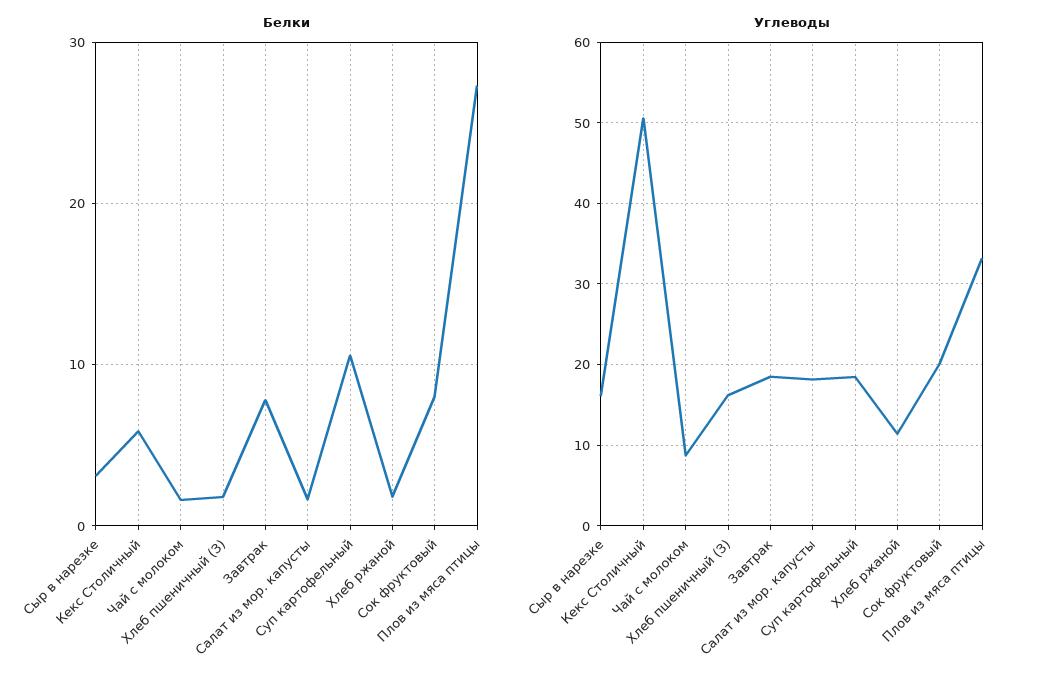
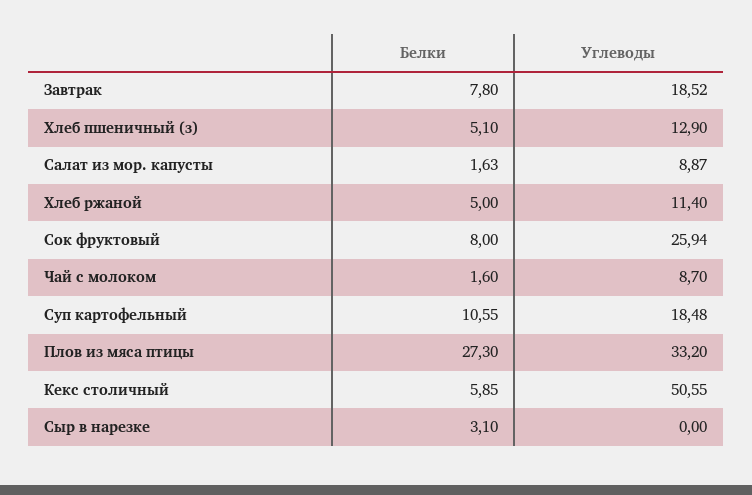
  {
    "Белки": {
      "Сыр в нарезке": 3.1,
      "Кекс Столичный": 5.85,
      "Чай с молоком": 1.6,
-     "Хлеб пшеничный (З)": 2,
+     "Хлеб пшеничный (З)": 5.1,
      "Завтрак": 7.8,
      "Салат из мор. капусты": 1.63,
      "Суп картофельный": 10.55,
-     "Хлеб ржаной": 2,
+     "Хлеб ржаной": 5,
      "Сок фруктовый": 8,
      "Плов из мяса птицы": 27.3
    },
    "Углеводы": {
-     "Сыр в нарезке": 16,
+     "Сыр в нарезке": 0,
      "Кекс Столичный": 50.55,
      "Чай с молоком": 8.7,
-     "Хлеб пшеничный (З)": 16,
+     "Хлеб пшеничный (З)": 12.9,
      "Завтрак": 18.52,
-     "Салат из мор. капусты": 18,
+     "Салат из мор. капусты": 8.87,
      "Суп картофельный": 18.48,
      "Хлеб ржаной": 11.4,
-     "Сок фруктовый": 20,
+     "Сок фруктовый": 25.94,
      "Плов из мяса птицы": 33.2
    }
  }

